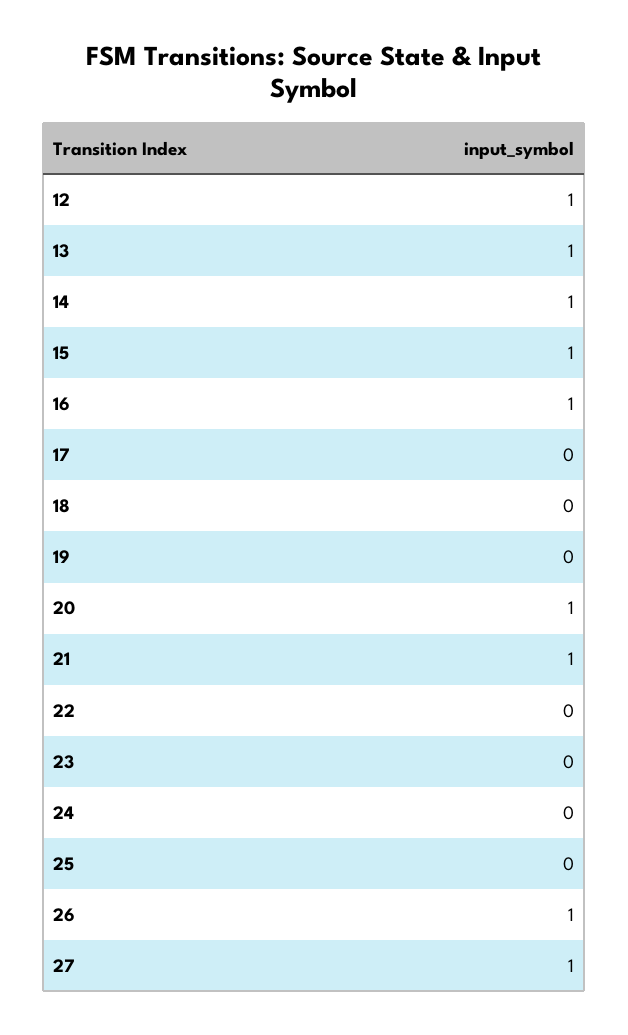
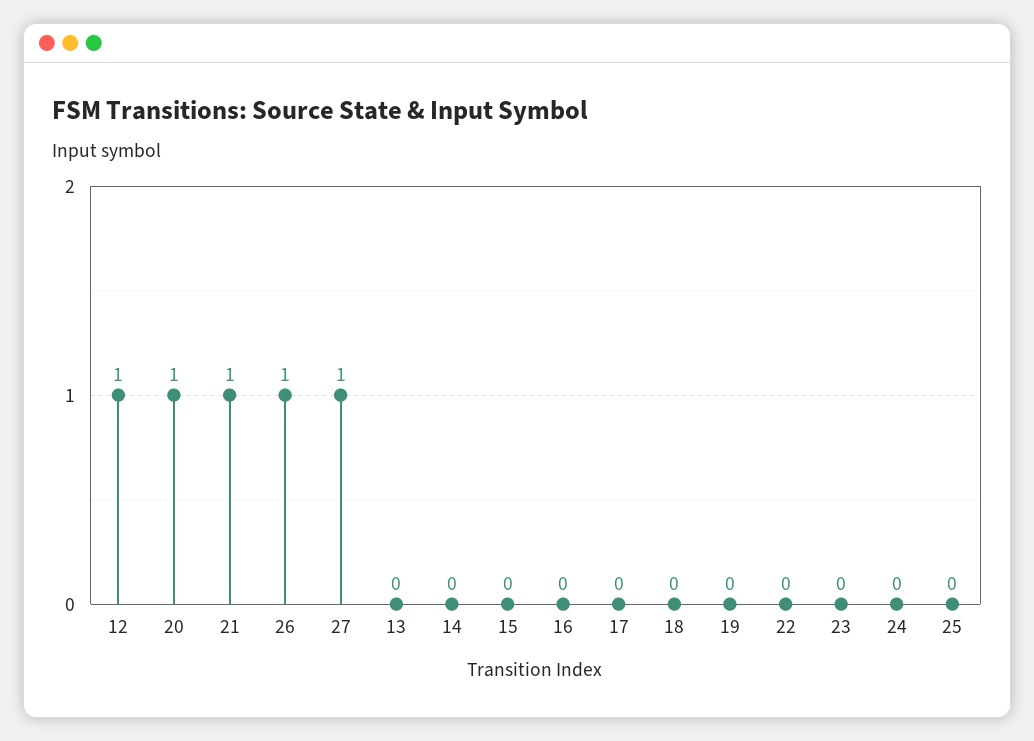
  {
    "12": 1,
-   "13": 1,
+   "13": 0,
-   "14": 1,
+   "14": 0,
-   "15": 1,
+   "15": 0,
-   "16": 1,
+   "16": 0,
    "17": 0,
    "18": 0,
    "19": 0,
    "20": 1,
    "21": 1,
    "22": 0,
    "23": 0,
    "24": 0,
    "25": 0,
    "26": 1,
    "27": 1
  }

